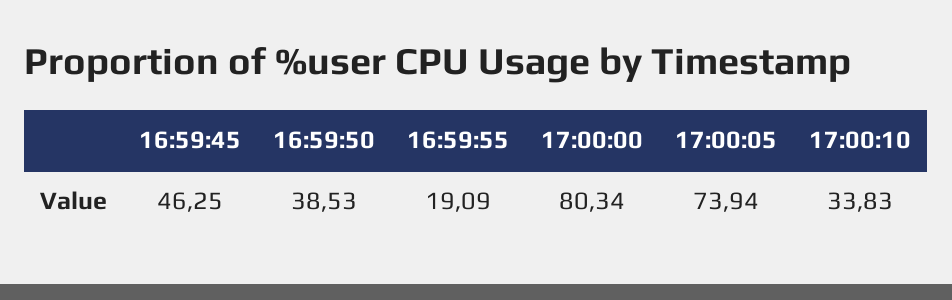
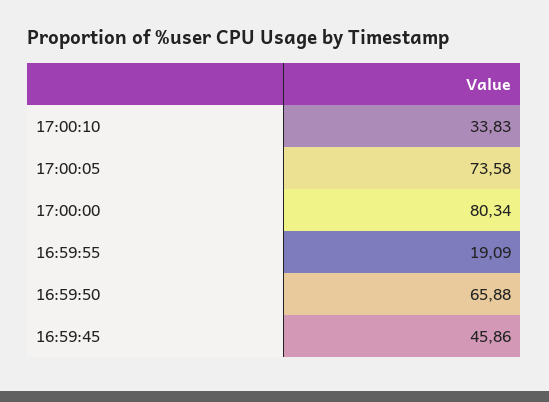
  {
-   "16:59:45": 46.25,
+   "16:59:45": 45.86,
-   "16:59:50": 38.53,
+   "16:59:50": 65.88,
    "16:59:55": 19.09,
    "17:00:00": 80.34,
-   "17:00:05": 73.94,
+   "17:00:05": 73.58,
    "17:00:10": 33.83
  }

